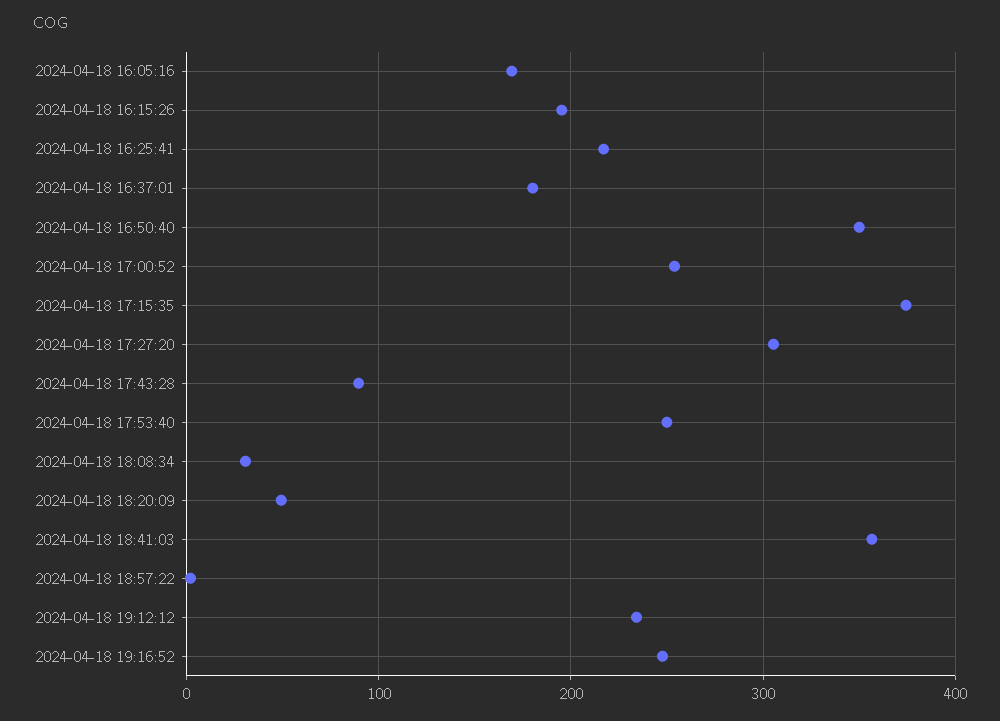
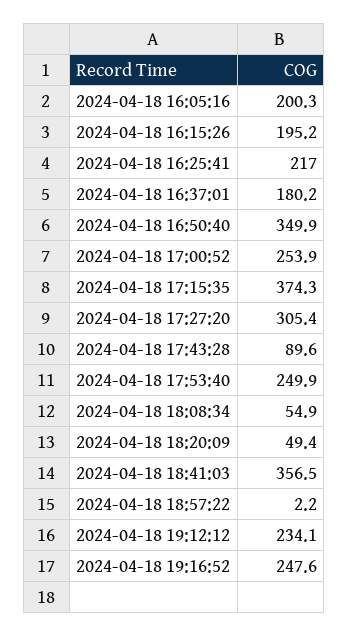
  {
-   "2024-04-18 16:05:16": 170,
+   "2024-04-18 16:05:16": 200.3,
    "2024-04-18 16:15:26": 195.2,
    "2024-04-18 16:25:41": 217,
    "2024-04-18 16:37:01": 180.2,
    "2024-04-18 16:50:40": 349.9,
    "2024-04-18 17:00:52": 253.9,
    "2024-04-18 17:15:35": 374.3,
    "2024-04-18 17:27:20": 305.4,
    "2024-04-18 17:43:28": 89.6,
    "2024-04-18 17:53:40": 249.9,
-   "2024-04-18 18:08:34": 30,
+   "2024-04-18 18:08:34": 54.9,
    "2024-04-18 18:20:09": 49.4,
    "2024-04-18 18:41:03": 356.5,
    "2024-04-18 18:57:22": 2.2,
    "2024-04-18 19:12:12": 234.1,
    "2024-04-18 19:16:52": 247.6
  }

